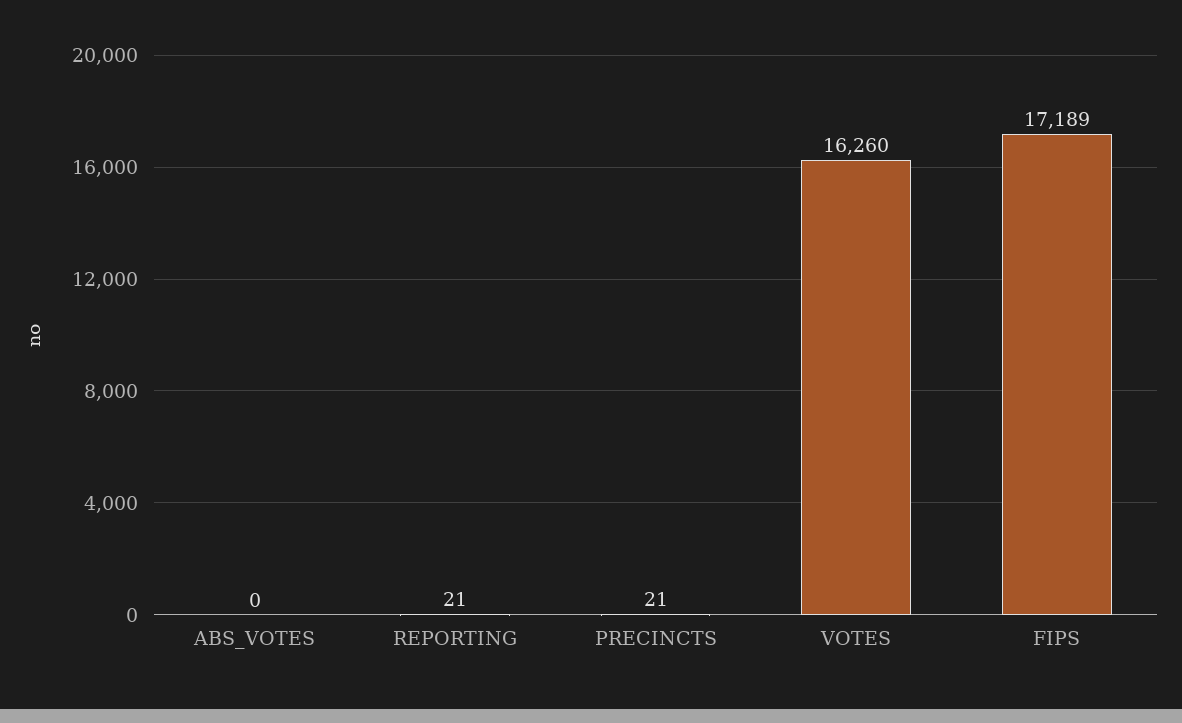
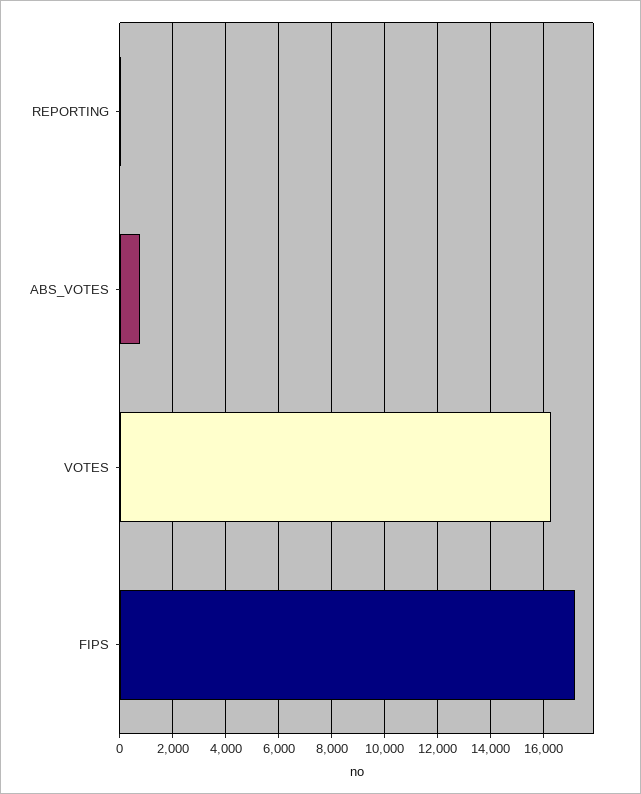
  {
-   "ABS_VOTES": 0,
+   "ABS_VOTES": 750,
    "REPORTING": 21,
-   "PRECINCTS": 21,
    "VOTES": 16260,
    "FIPS": 17189
  }

